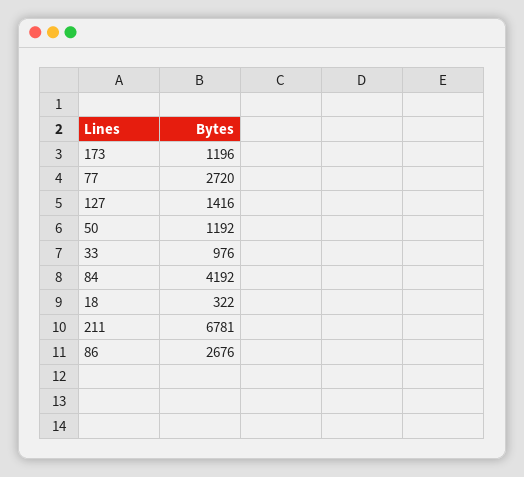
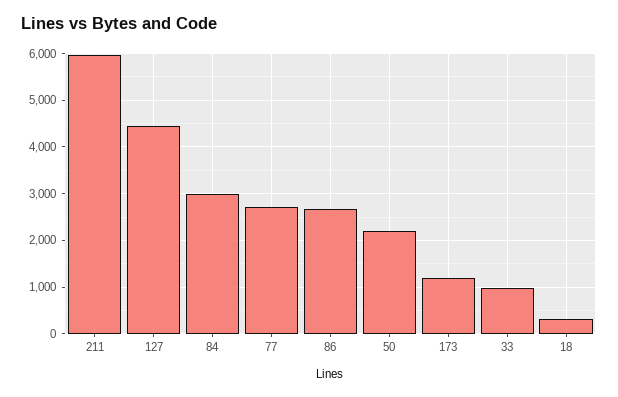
  {
    "173": 1196,
    "77": 2720,
-   "127": 1416,
+   "127": 4400,
-   "50": 1192,
+   "50": 2200,
    "33": 976,
-   "84": 4192,
+   "84": 3000,
    "18": 322,
-   "211": 6781,
+   "211": 6000,
    "86": 2676
  }

